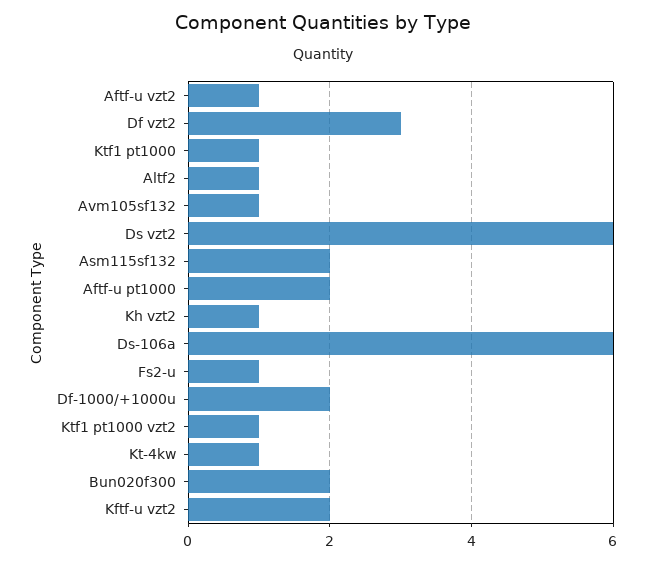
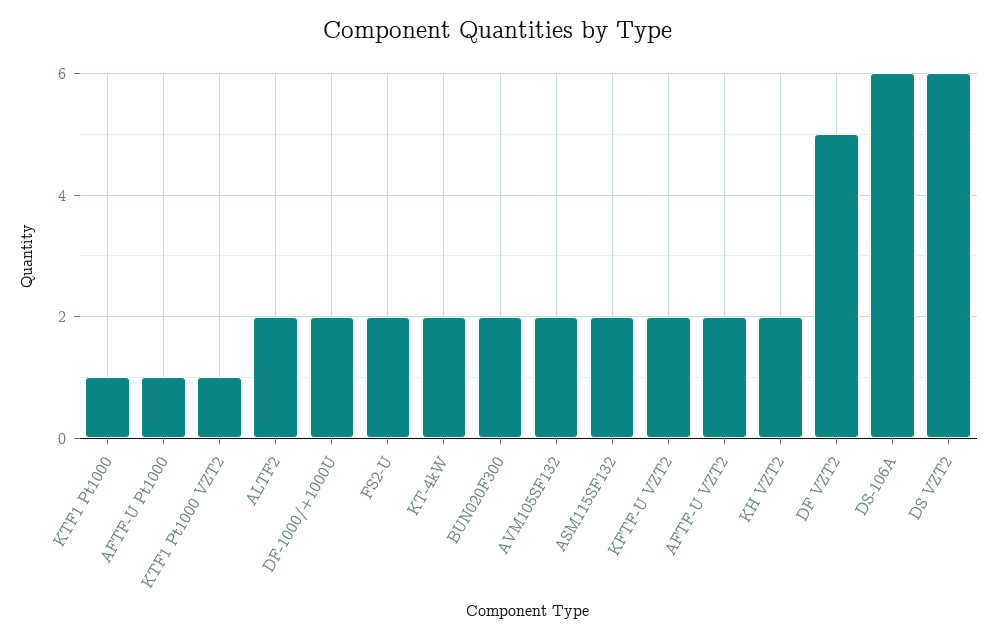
  {
-   "Aftf-u vzt2": 1,
+   "Aftf-u vzt2": 2,
-   "Df vzt2": 3,
+   "Df vzt2": 5,
    "Ktf1 pt1000": 1,
-   "Altf2": 1,
+   "Altf2": 2,
-   "Avm105sf132": 1,
+   "Avm105sf132": 2,
    "Ds vzt2": 6,
    "Asm115sf132": 2,
-   "Aftf-u pt1000": 2,
+   "Aftf-u pt1000": 1,
-   "Kh vzt2": 1,
+   "Kh vzt2": 2,
    "Ds-106a": 6,
-   "Fs2-u": 1,
+   "Fs2-u": 2,
    "Df-1000/+1000u": 2,
    "Ktf1 pt1000 vzt2": 1,
-   "Kt-4kw": 1,
+   "Kt-4kw": 2,
    "Bun020f300": 2,
    "Kftf-u vzt2": 2
  }

